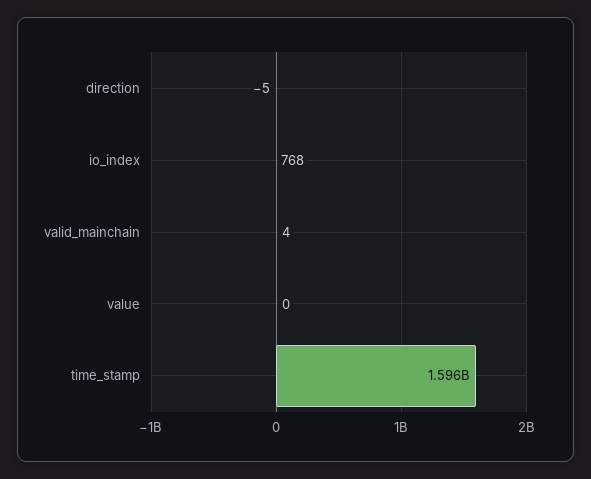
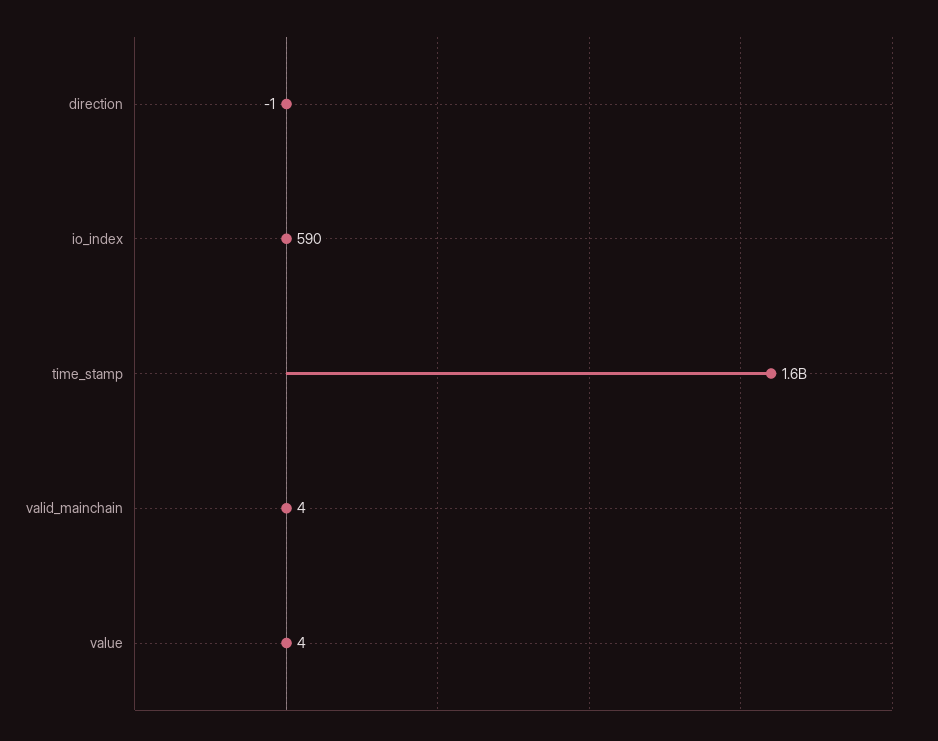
  {
-   "direction": -5,
+   "direction": -1,
-   "io_index": 768,
+   "io_index": 590,
    "valid_mainchain": 4,
-   "value": 0,
+   "value": 4,
    "time_stamp": 1596000000
  }

